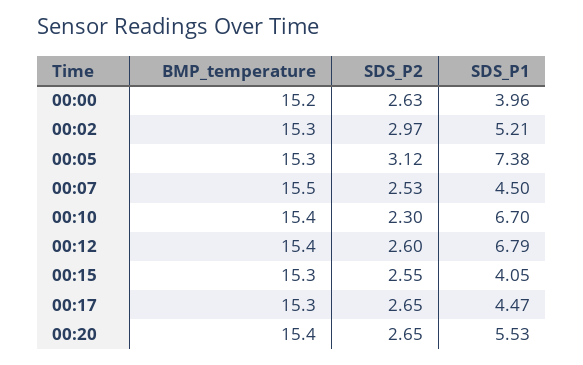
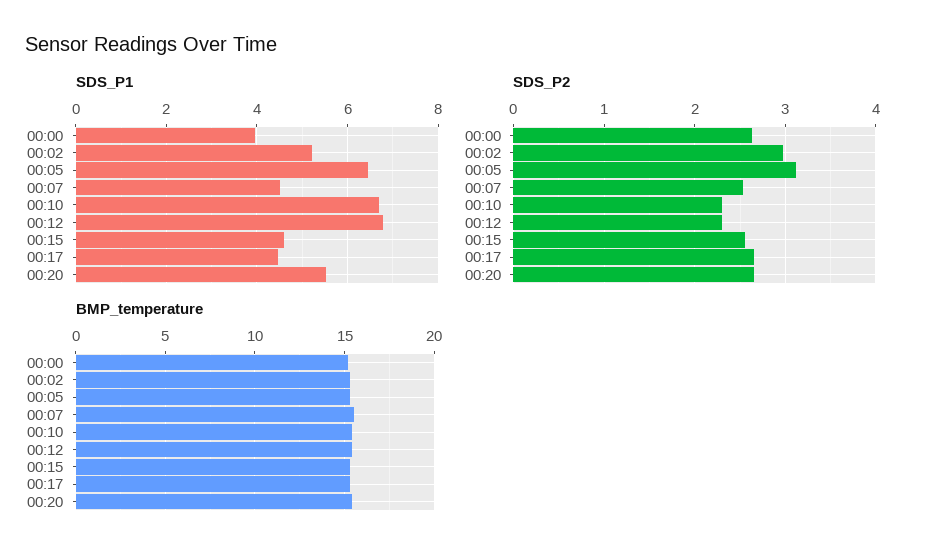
  {
    "BMP_temperature": {
      "00:00": 15.2,
      "00:02": 15.3,
      "00:05": 15.3,
      "00:07": 15.5,
      "00:10": 15.4,
      "00:12": 15.4,
      "00:15": 15.3,
      "00:17": 15.3,
      "00:20": 15.4
    },
    "SDS_P2": {
      "00:00": 2.63,
      "00:02": 2.97,
      "00:05": 3.12,
      "00:07": 2.53,
      "00:10": 2.3,
-     "00:12": 2.6,
+     "00:12": 2.3,
      "00:15": 2.55,
      "00:17": 2.65,
      "00:20": 2.65
    },
    "SDS_P1": {
      "00:00": 3.96,
      "00:02": 5.21,
-     "00:05": 7.38,
+     "00:05": 6.4,
      "00:07": 4.5,
      "00:10": 6.7,
      "00:12": 6.79,
-     "00:15": 4.05,
+     "00:15": 4.6,
      "00:17": 4.47,
      "00:20": 5.53
    }
  }

